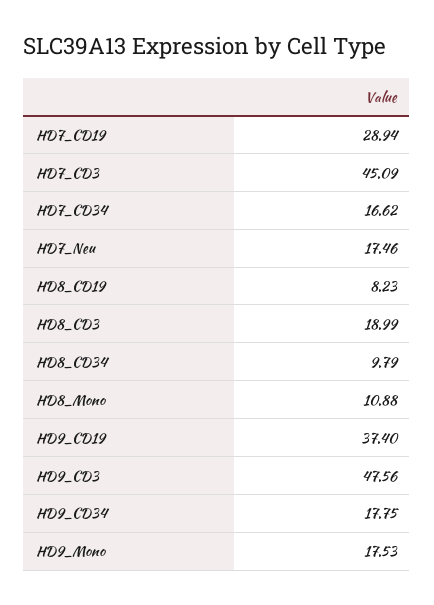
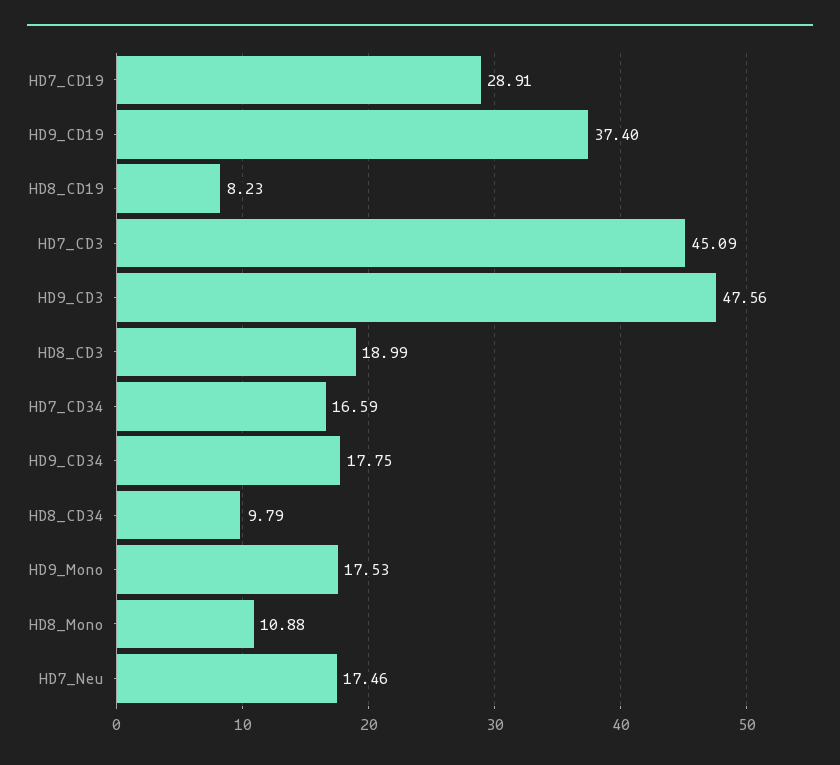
  {
-   "HD7_CD19": 28.94,
+   "HD7_CD19": 28.91,
    "HD7_CD3": 45.09,
-   "HD7_CD34": 16.62,
+   "HD7_CD34": 16.59,
    "HD7_Neu": 17.46,
    "HD8_CD19": 8.23,
    "HD8_CD3": 18.99,
    "HD8_CD34": 9.79,
    "HD8_Mono": 10.88,
    "HD9_CD19": 37.4,
    "HD9_CD3": 47.56,
    "HD9_CD34": 17.75,
    "HD9_Mono": 17.53
  }

